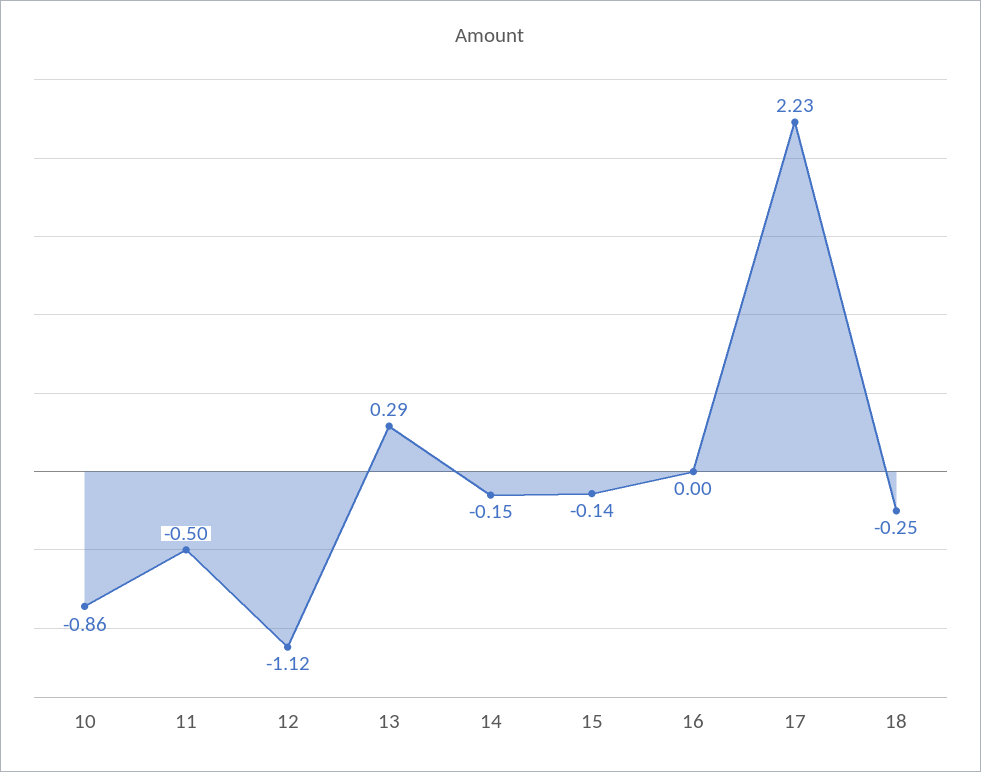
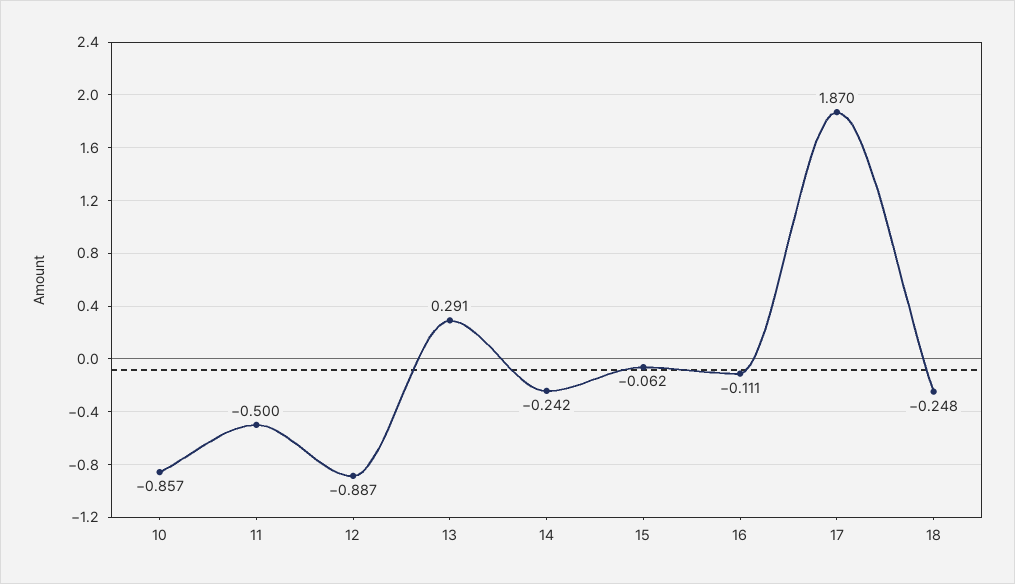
  {
    "10": -0.857,
    "11": -0.5,
-   "12": -1.12,
+   "12": -0.887,
    "13": 0.291,
-   "14": -0.15,
+   "14": -0.242,
-   "15": -0.14,
+   "15": -0.062,
-   "16": 0,
+   "16": -0.111,
-   "17": 2.23,
+   "17": 1.87,
    "18": -0.248
  }

